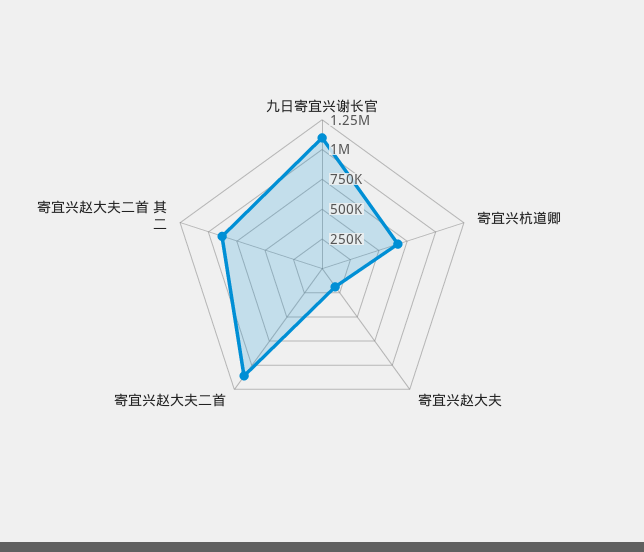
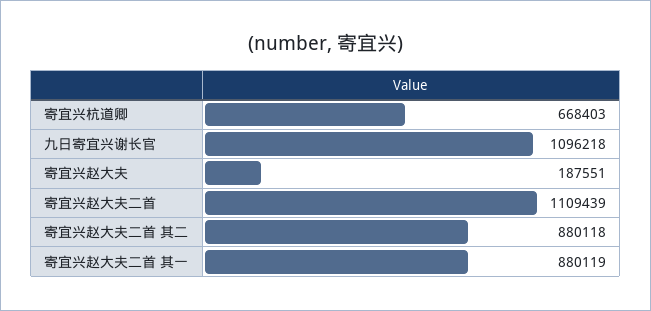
  {
    "九日寄宜兴谢长官": 1096218,
    "寄宜兴杭道卿": 668403,
    "寄宜兴赵大夫": 187551,
    "寄宜兴赵大夫二首": 1109439,
-   "寄宜兴赵大夫二首 其二": 880118
+   "寄宜兴赵大夫二首 其二": 880118,
+   "寄宜兴赵大夫二首 其一": 880119
  }

